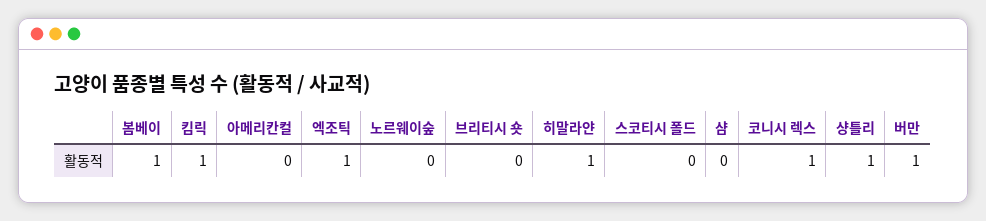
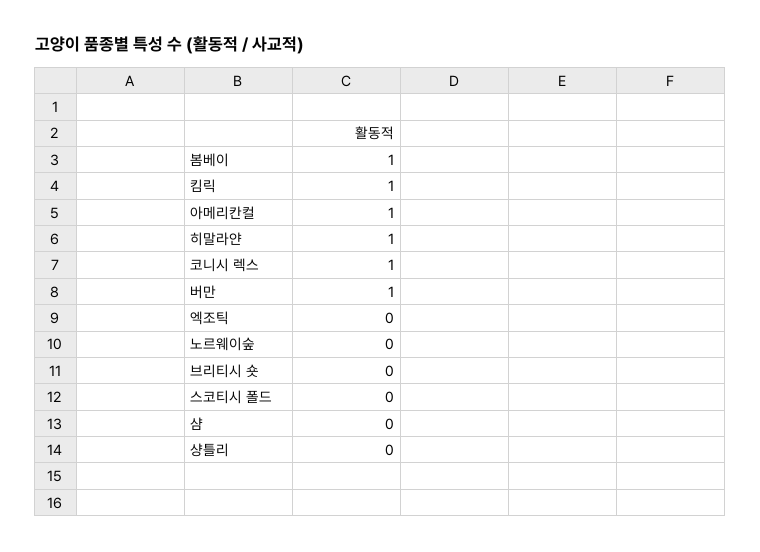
  {
    "봄베이": 1,
    "킴릭": 1,
-   "아메리칸컬": 0,
+   "아메리칸컬": 1,
-   "엑조틱": 1,
+   "엑조틱": 0,
    "노르웨이숲": 0,
    "브리티시 숏": 0,
    "히말라얀": 1,
    "스코티시 폴드": 0,
    "샴": 0,
    "코니시 렉스": 1,
-   "샹틀리": 1,
+   "샹틀리": 0,
    "버만": 1
  }

